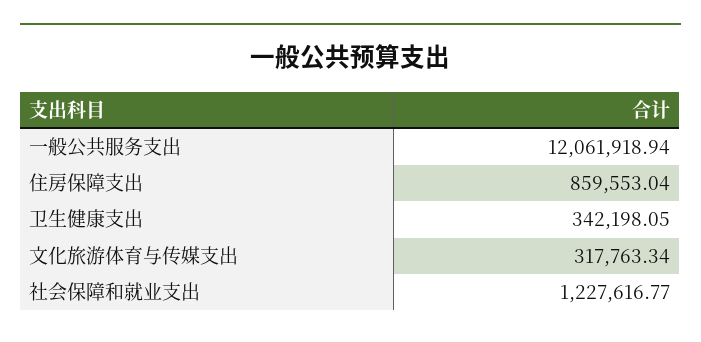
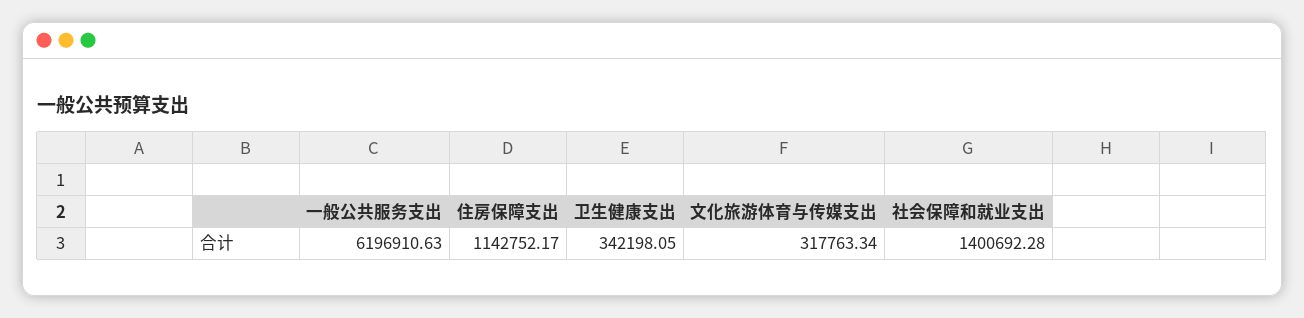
  {
-   "一般公共服务支出": 12061918.94,
+   "一般公共服务支出": 6196910.63,
-   "住房保障支出": 859553.04,
+   "住房保障支出": 1142752.17,
    "卫生健康支出": 342198.05,
    "文化旅游体育与传媒支出": 317763.34,
-   "社会保障和就业支出": 1227616.77
+   "社会保障和就业支出": 1400692.28
  }

